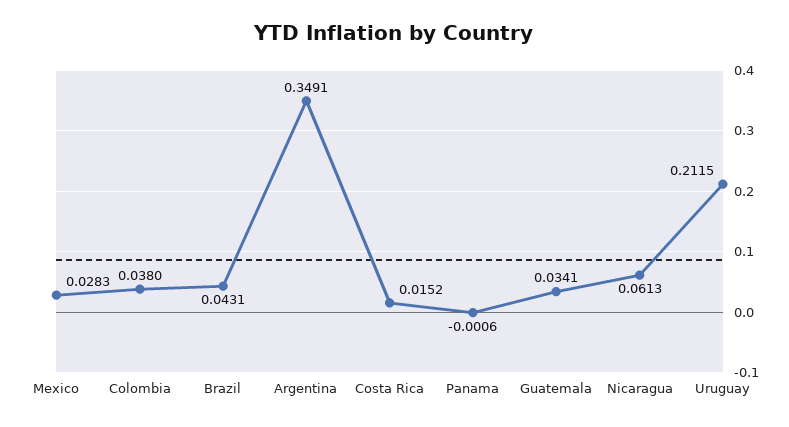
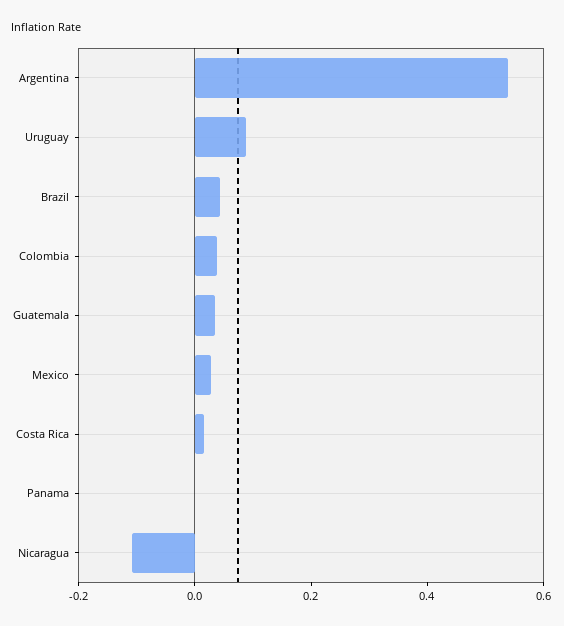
  {
    "Mexico": 0.0283,
    "Colombia": 0.038,
    "Brazil": 0.0431,
-   "Argentina": 0.3491,
+   "Argentina": 0.55,
    "Costa Rica": 0.0152,
    "Panama": -0.0006,
    "Guatemala": 0.0341,
-   "Nicaragua": 0.0613,
+   "Nicaragua": -0.1,
-   "Uruguay": 0.2115
+   "Uruguay": 0.1
  }

